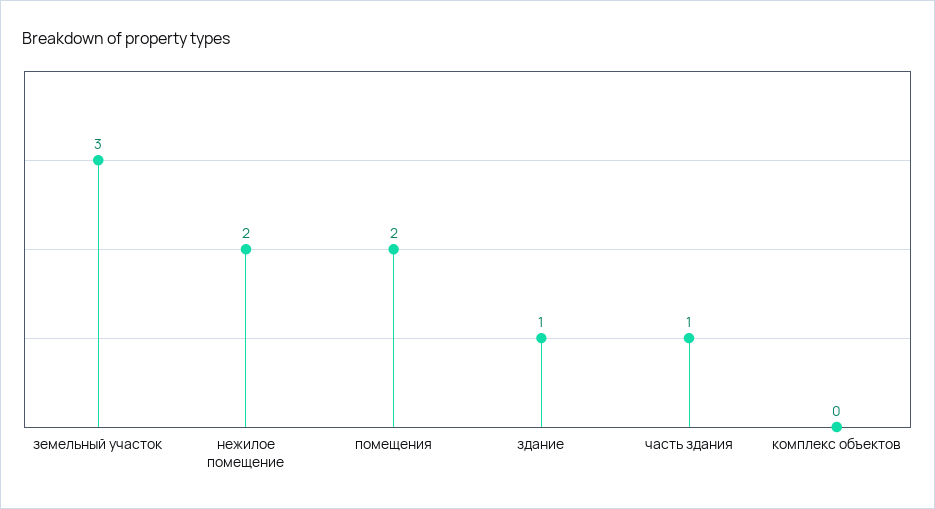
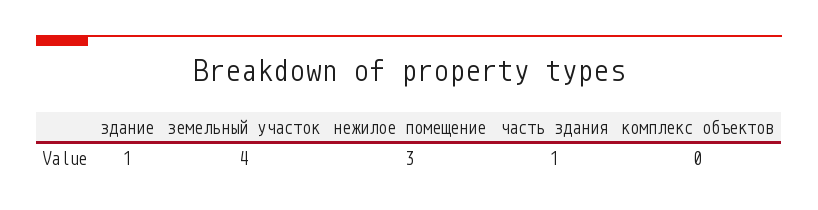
  {
-   "земельный участок": 3,
+   "земельный участок": 4,
-   "нежилое помещение": 2,
+   "нежилое помещение": 3,
-   "помещения": 2,
    "здание": 1,
    "часть здания": 1,
    "комплекс объектов": 0
  }

